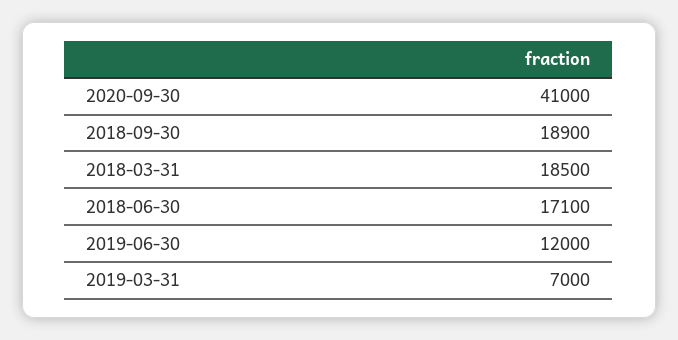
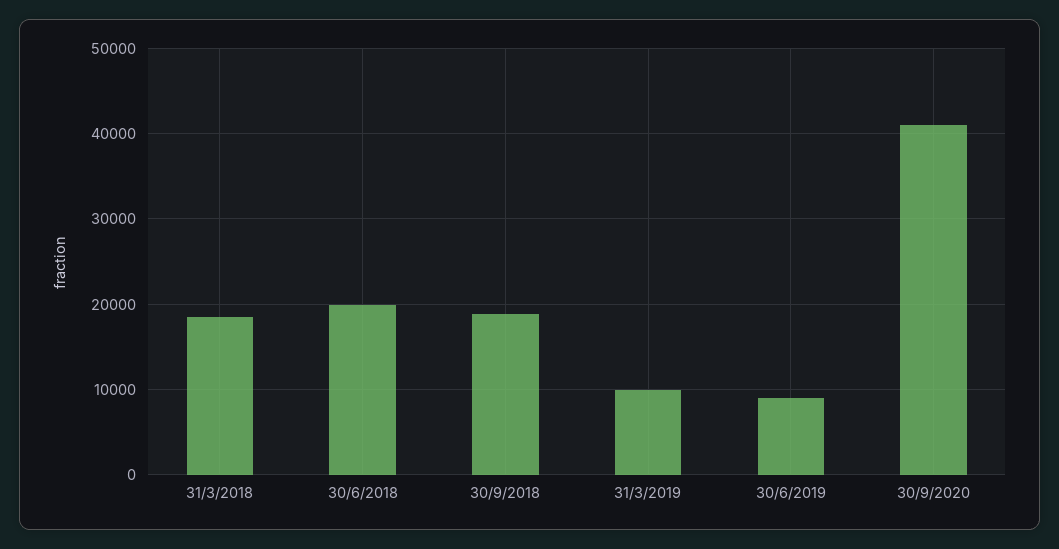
  {
    "2020-09-30": 41000,
    "2018-09-30": 18900,
    "2018-03-31": 18500,
-   "2018-06-30": 17100,
+   "2018-06-30": 20000,
-   "2019-06-30": 12000,
+   "2019-06-30": 9000,
-   "2019-03-31": 7000
+   "2019-03-31": 10000
  }

